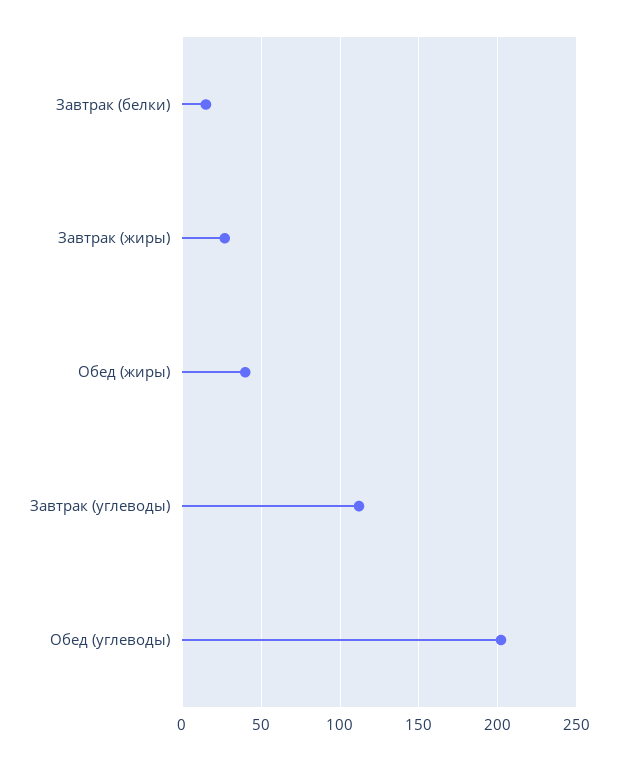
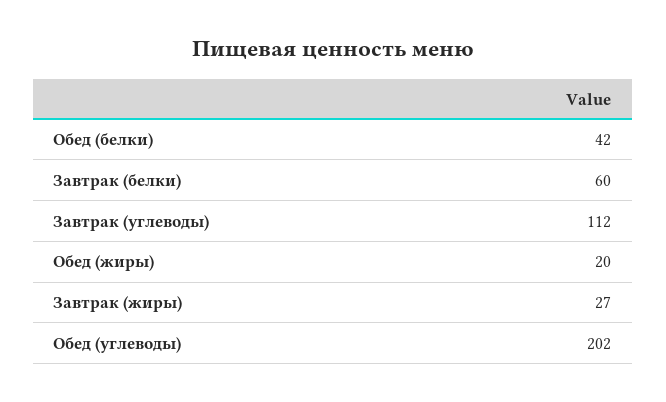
  {
-   "Завтрак (белки)": 15,
+   "Завтрак (белки)": 60,
    "Завтрак (жиры)": 27,
-   "Обед (жиры)": 40,
+   "Обед (жиры)": 20,
    "Завтрак (углеводы)": 112,
-   "Обед (углеводы)": 202
+   "Обед (углеводы)": 202,
+   "Обед (белки)": 42
  }

